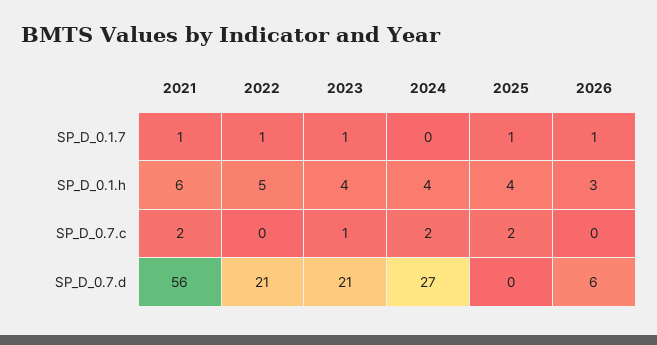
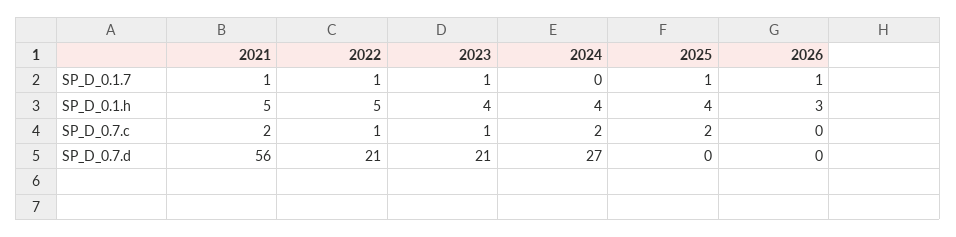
  {
    "2021": {
      "SP_D_0.1.7": 1,
-     "SP_D_0.1.h": 6,
+     "SP_D_0.1.h": 5,
      "SP_D_0.7.c": 2,
      "SP_D_0.7.d": 56
    },
    "2022": {
      "SP_D_0.1.7": 1,
      "SP_D_0.1.h": 5,
-     "SP_D_0.7.c": 0,
+     "SP_D_0.7.c": 1,
      "SP_D_0.7.d": 21
    },
    "2023": {
      "SP_D_0.1.7": 1,
      "SP_D_0.1.h": 4,
      "SP_D_0.7.c": 1,
      "SP_D_0.7.d": 21
    },
    "2024": {
      "SP_D_0.1.7": 0,
      "SP_D_0.1.h": 4,
      "SP_D_0.7.c": 2,
      "SP_D_0.7.d": 27
    },
    "2025": {
      "SP_D_0.1.7": 1,
      "SP_D_0.1.h": 4,
      "SP_D_0.7.c": 2,
      "SP_D_0.7.d": 0
    },
    "2026": {
      "SP_D_0.1.7": 1,
      "SP_D_0.1.h": 3,
      "SP_D_0.7.c": 0,
-     "SP_D_0.7.d": 6
+     "SP_D_0.7.d": 0
    }
  }

